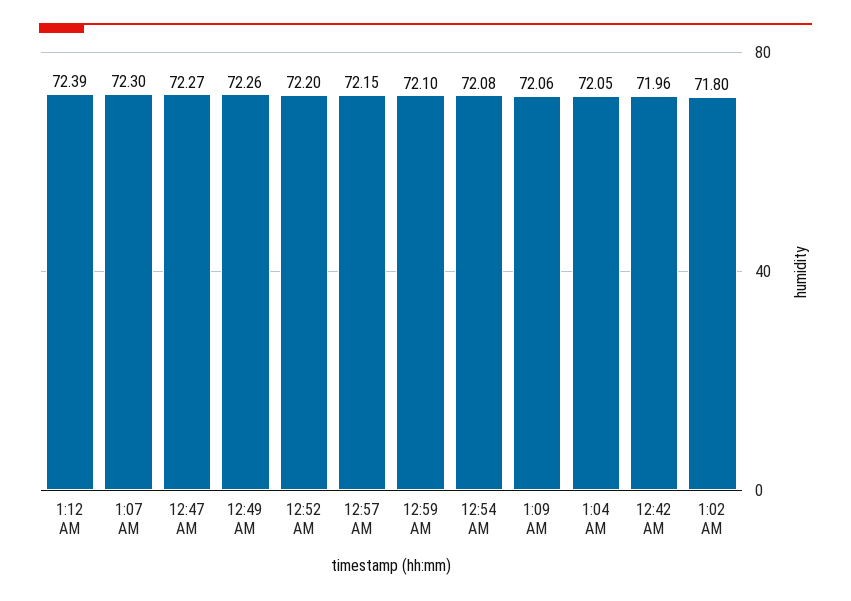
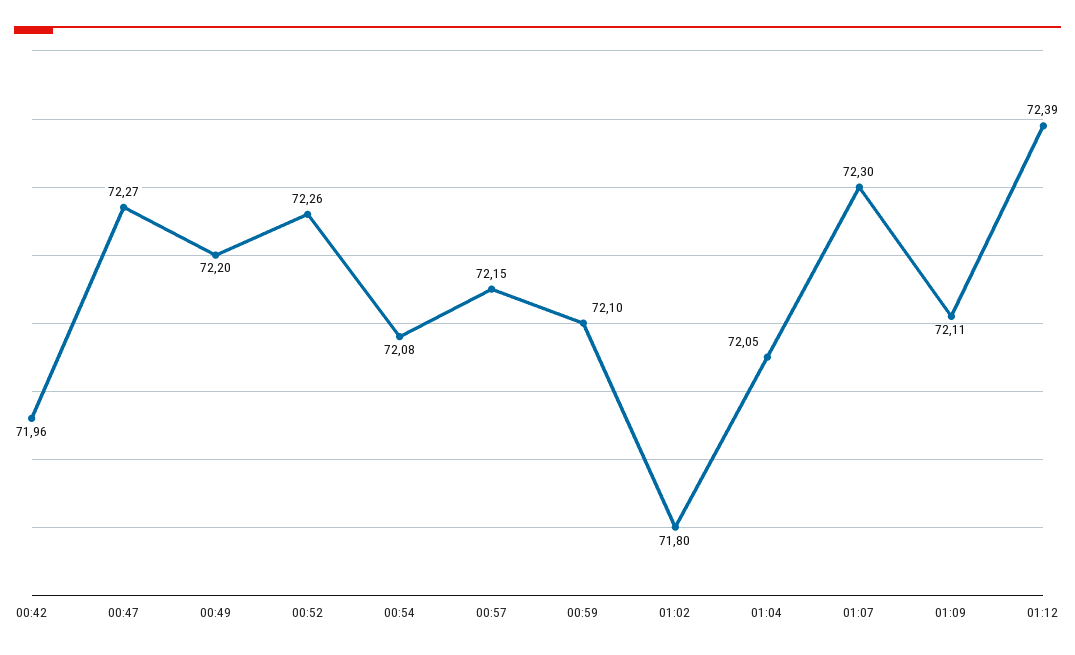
  {
    "1:12 AM": 72.39,
    "1:07 AM": 72.3,
    "12:47 AM": 72.27,
-   "12:49 AM": 72.26,
+   "12:49 AM": 72.2,
-   "12:52 AM": 72.2,
+   "12:52 AM": 72.26,
    "12:57 AM": 72.15,
    "12:59 AM": 72.1,
    "12:54 AM": 72.08,
-   "1:09 AM": 72.06,
+   "1:09 AM": 72.11,
    "1:04 AM": 72.05,
    "12:42 AM": 71.96,
    "1:02 AM": 71.8
  }

